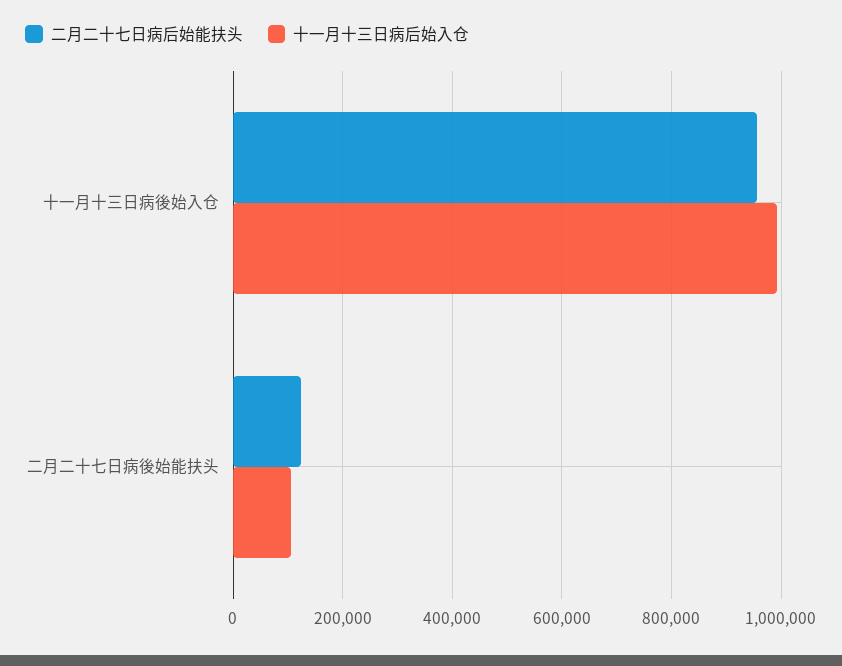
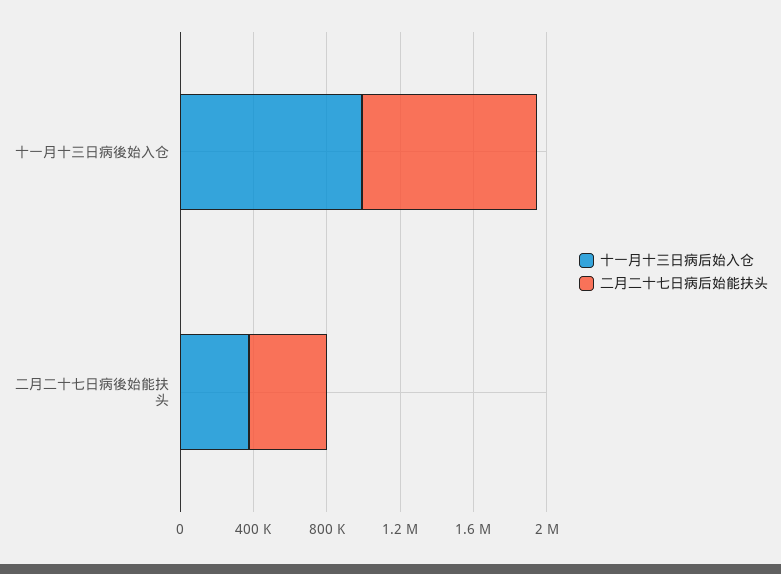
  {
    "二月二十七日病后始能扶头": {
      "十一月十三日病後始入仓": 960000,
-     "二月二十七日病後始能扶头": 120000
+     "二月二十七日病後始能扶头": 400000
    },
    "十一月十三日病后始入仓": {
      "十一月十三日病後始入仓": 1000000,
-     "二月二十七日病後始能扶头": 100000
+     "二月二十七日病後始能扶头": 400000
    }
  }

